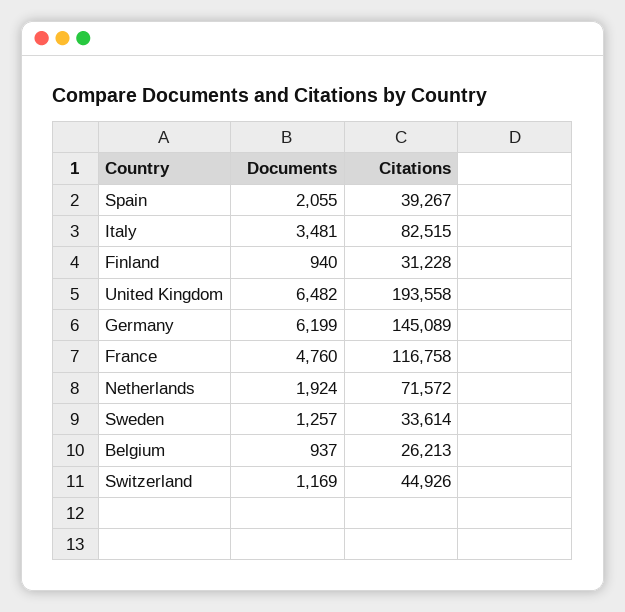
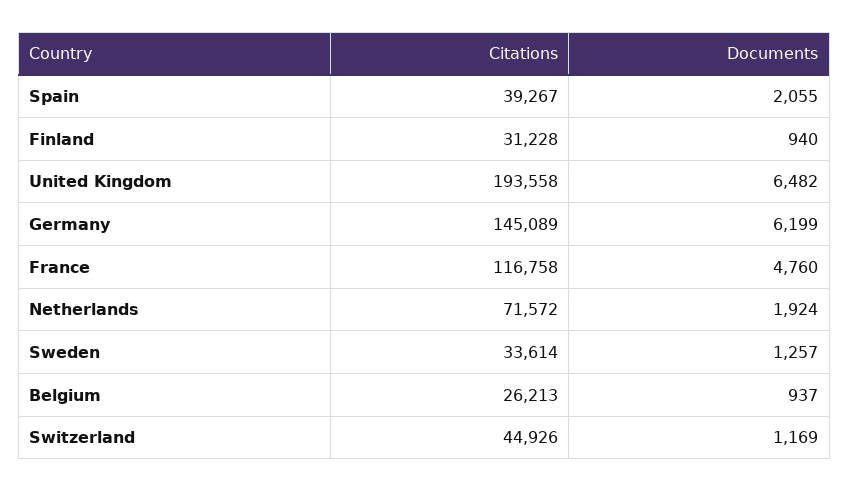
  {
    "Documents": {
      "Spain": 2055,
-     "Italy": 3481,
      "Finland": 940,
      "United Kingdom": 6482,
      "Germany": 6199,
      "France": 4760,
      "Netherlands": 1924,
      "Sweden": 1257,
      "Belgium": 937,
      "Switzerland": 1169
    },
    "Citations": {
      "Spain": 39267,
-     "Italy": 82515,
      "Finland": 31228,
      "United Kingdom": 193558,
      "Germany": 145089,
      "France": 116758,
      "Netherlands": 71572,
      "Sweden": 33614,
      "Belgium": 26213,
      "Switzerland": 44926
    }
  }

